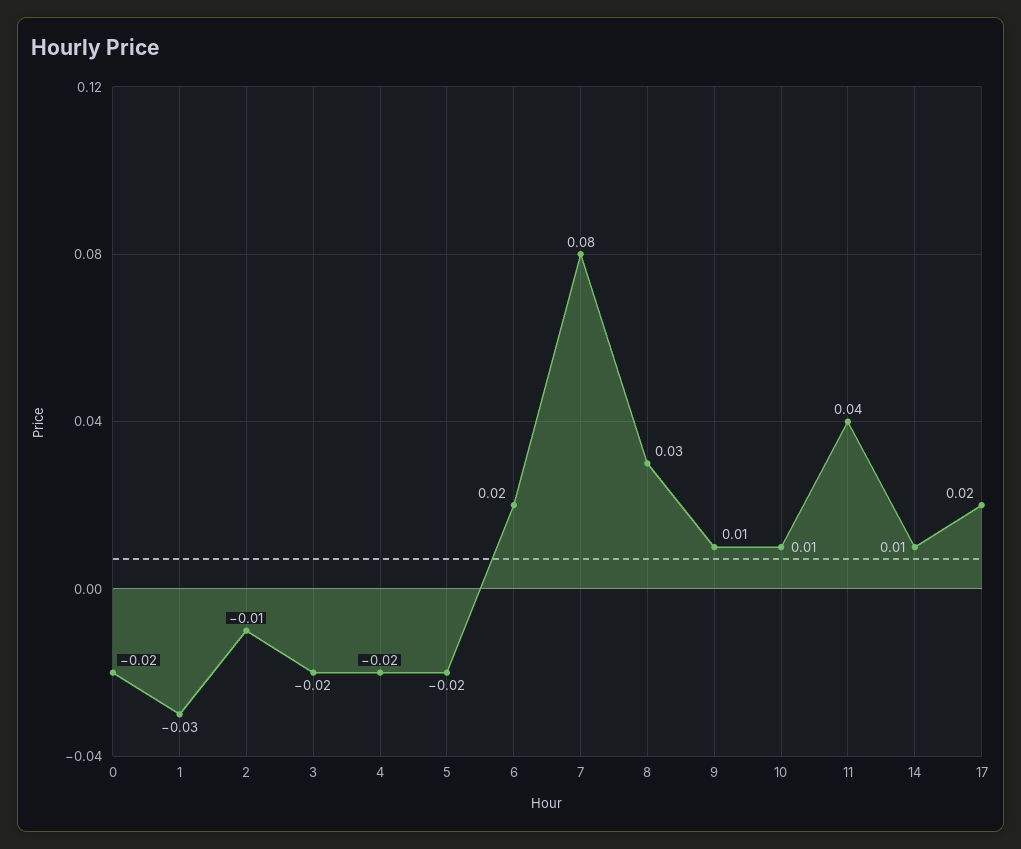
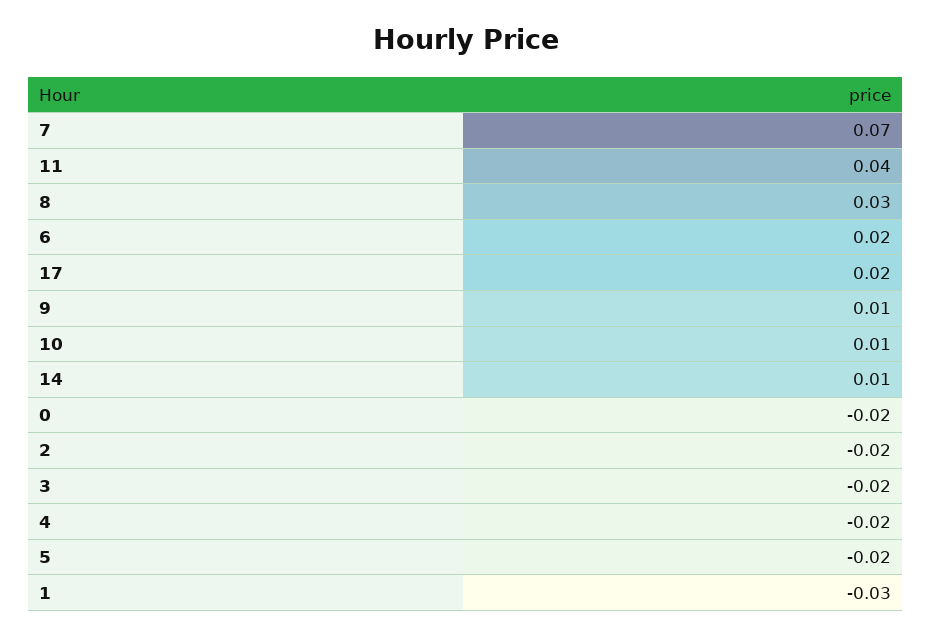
  {
    "0": -0.02,
    "1": -0.03,
-   "2": -0.01,
+   "2": -0.02,
    "3": -0.02,
    "4": -0.02,
    "5": -0.02,
    "6": 0.02,
-   "7": 0.08,
+   "7": 0.07,
    "8": 0.03,
    "9": 0.01,
    "10": 0.01,
    "11": 0.04,
    "14": 0.01,
    "17": 0.02
  }

